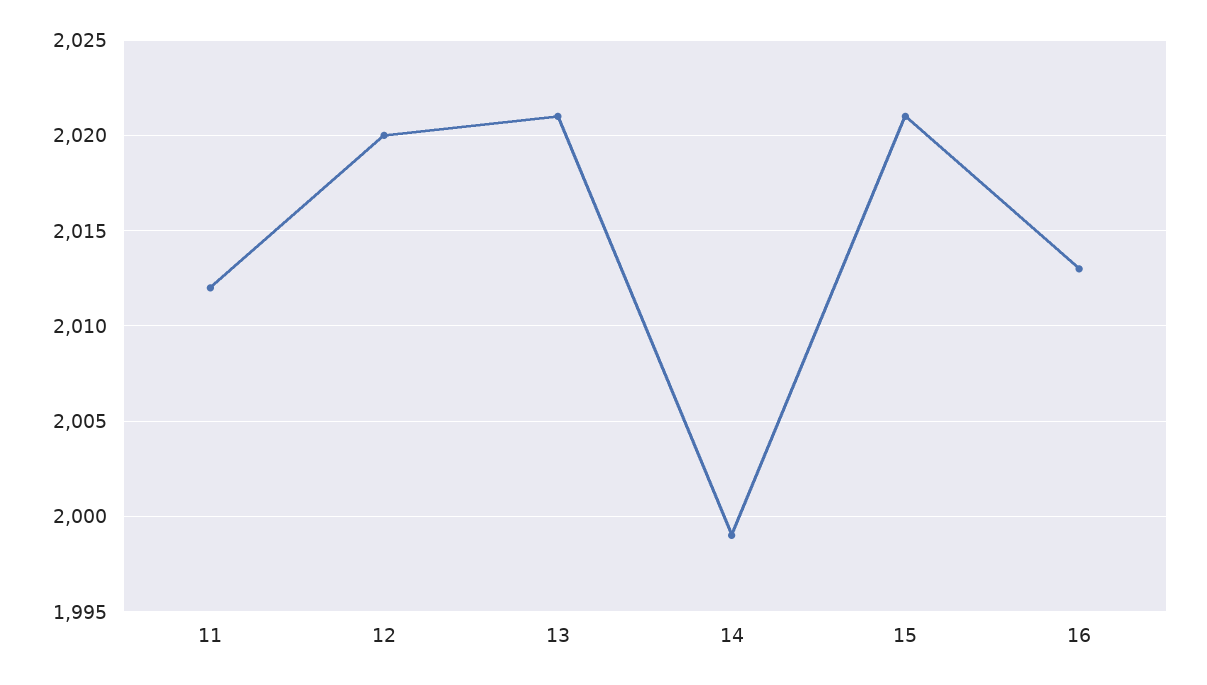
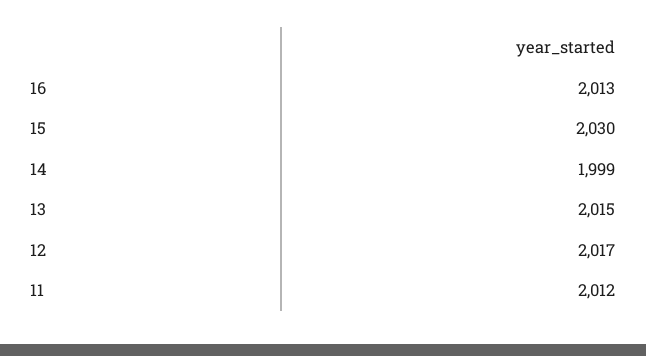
  {
    "11": 2012,
-   "12": 2020,
+   "12": 2017,
-   "13": 2021,
+   "13": 2015,
    "14": 1999,
-   "15": 2021,
+   "15": 2030,
    "16": 2013
  }

